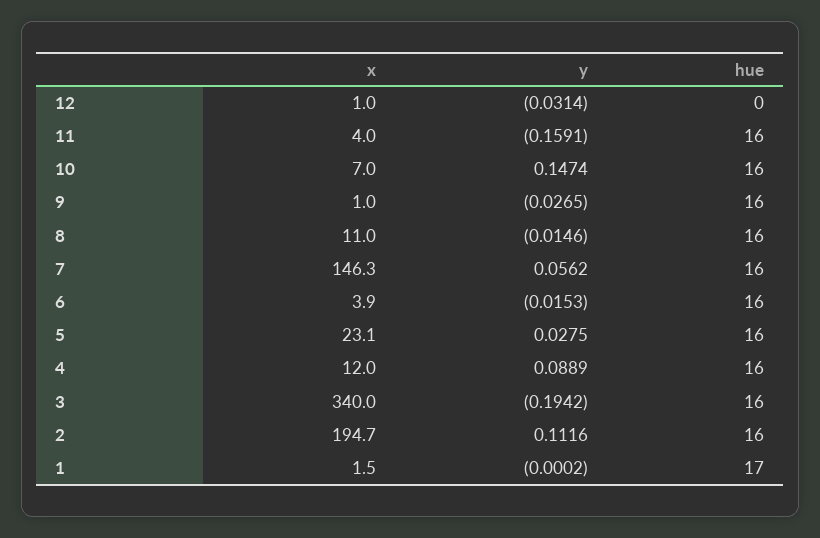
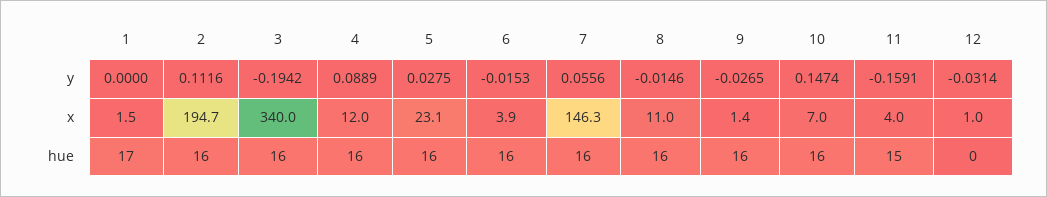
  {
    "x": {
      "12": 1,
      "11": 4,
      "10": 7,
-     "9": 1,
+     "9": 1.4,
      "8": 11,
      "7": 146.3,
      "6": 3.9,
      "5": 23.1,
      "4": 12,
      "3": 340,
      "2": 194.7,
      "1": 1.5
    },
    "y": {
      "12": -0.0314,
      "11": -0.1591,
      "10": 0.1474,
      "9": -0.0265,
      "8": -0.0146,
-     "7": 0.0562,
+     "7": 0.0556,
      "6": -0.0153,
      "5": 0.0275,
      "4": 0.0889,
      "3": -0.1942,
      "2": 0.1116,
-     "1": -0.0002
+     "1": 0
    },
    "hue": {
      "12": 0,
-     "11": 16,
+     "11": 15,
      "10": 16,
      "9": 16,
      "8": 16,
      "7": 16,
      "6": 16,
      "5": 16,
      "4": 16,
      "3": 16,
      "2": 16,
      "1": 17
    }
  }

